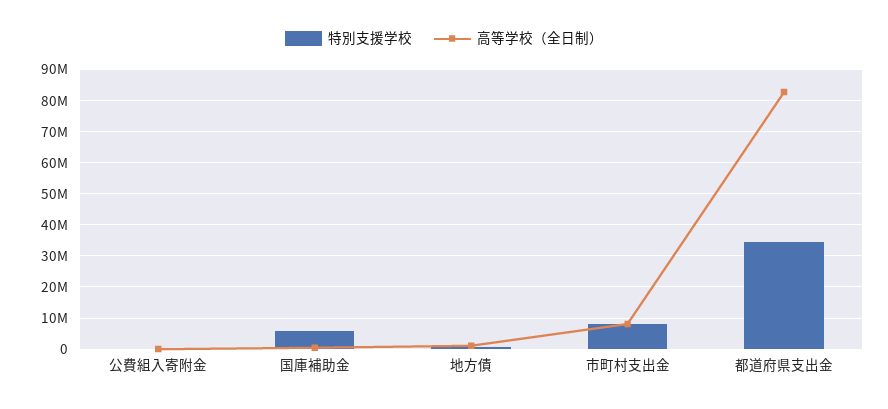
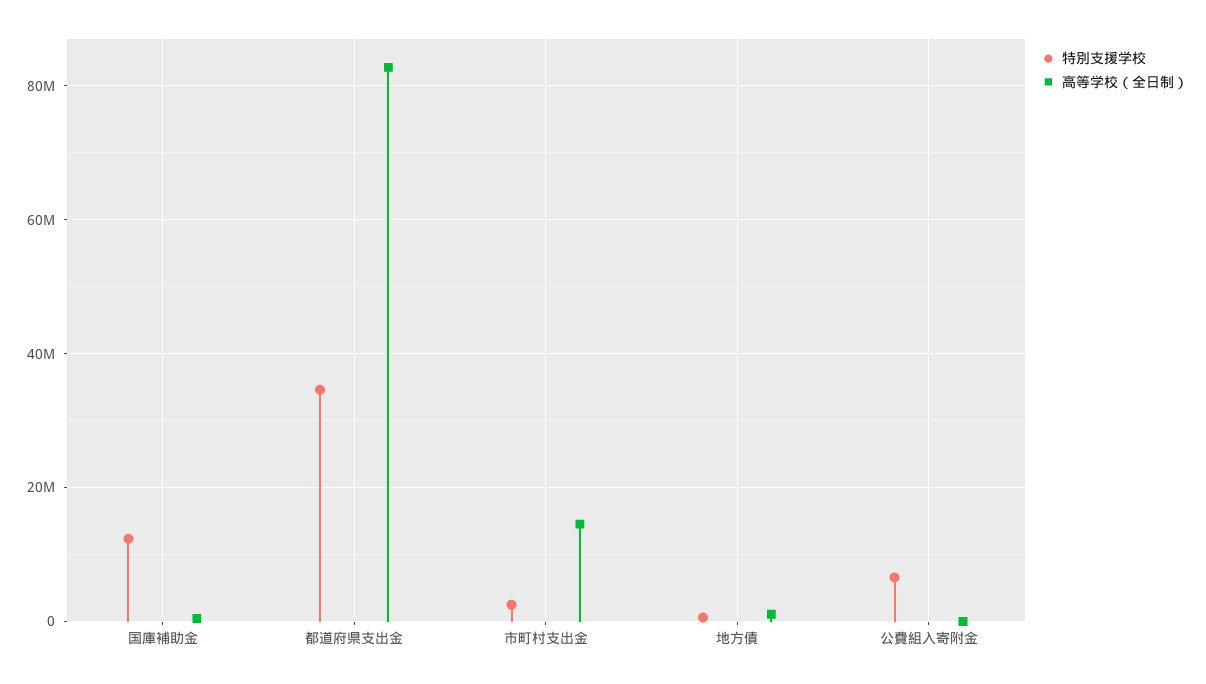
  {
    "特別支援学校": {
-     "公費組入寄附金": 0,
+     "公費組入寄附金": 6000000,
-     "国庫補助金": 6000000,
+     "国庫補助金": 12000000,
      "地方債": 0,
-     "市町村支出金": 8000000,
+     "市町村支出金": 2000000,
      "都道府県支出金": 34000000
    },
    "高等学校（全日制）": {
      "公費組入寄附金": 0,
      "国庫補助金": 0,
      "地方債": 2000000,
-     "市町村支出金": 8000000,
+     "市町村支出金": 14000000,
      "都道府県支出金": 82000000
    }
  }

